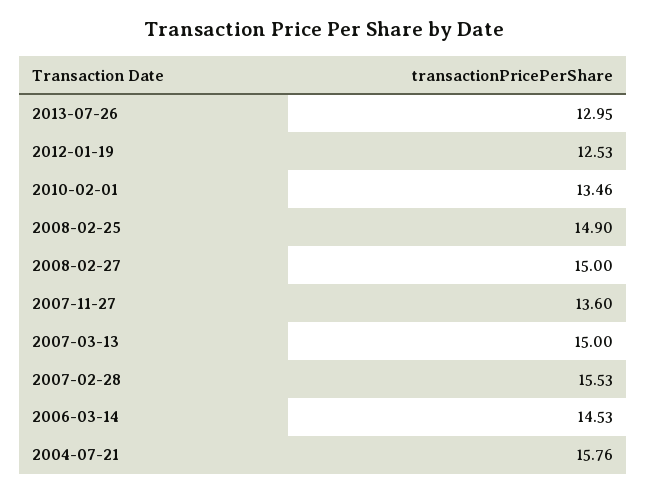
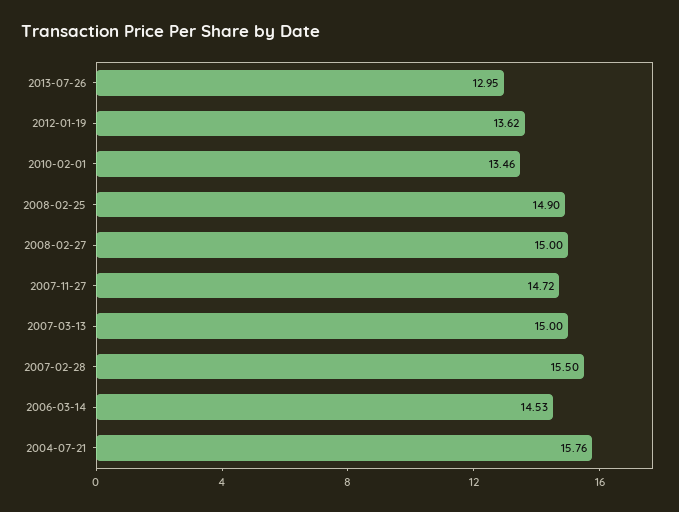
  {
    "2013-07-26": 12.95,
-   "2012-01-19": 12.53,
+   "2012-01-19": 13.62,
    "2010-02-01": 13.46,
    "2008-02-25": 14.9,
    "2008-02-27": 15,
-   "2007-11-27": 13.6,
+   "2007-11-27": 14.72,
    "2007-03-13": 15,
-   "2007-02-28": 15.53,
+   "2007-02-28": 15.5,
    "2006-03-14": 14.53,
    "2004-07-21": 15.76
  }

